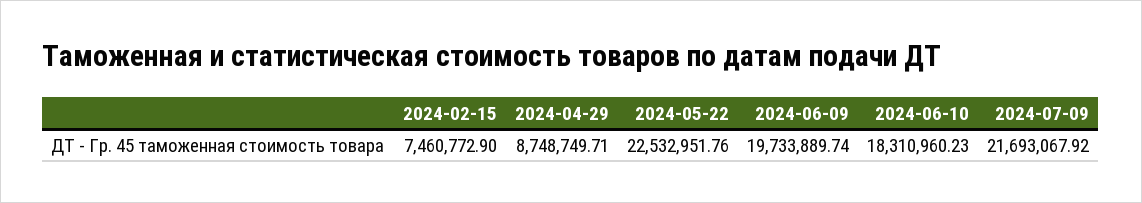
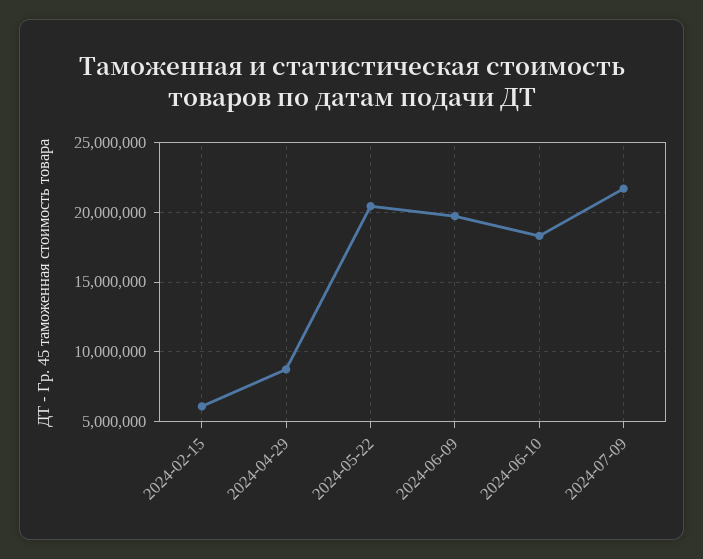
  {
-   "2024-02-15": 7460772.9,
+   "2024-02-15": 6000000,
    "2024-04-29": 8748749.71,
-   "2024-05-22": 22532951.76,
+   "2024-05-22": 20500000,
    "2024-06-09": 19733889.74,
    "2024-06-10": 18310960.23,
    "2024-07-09": 21693067.92
  }

